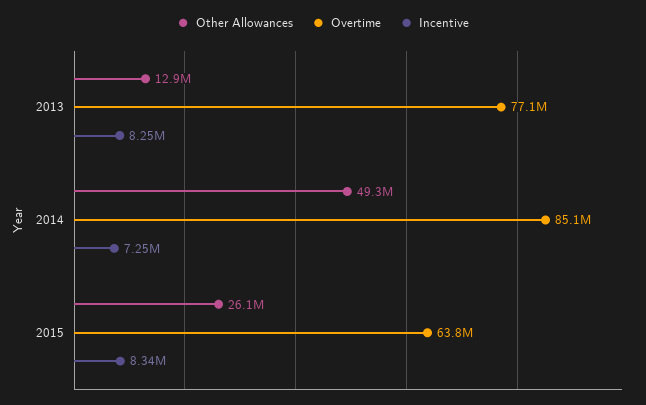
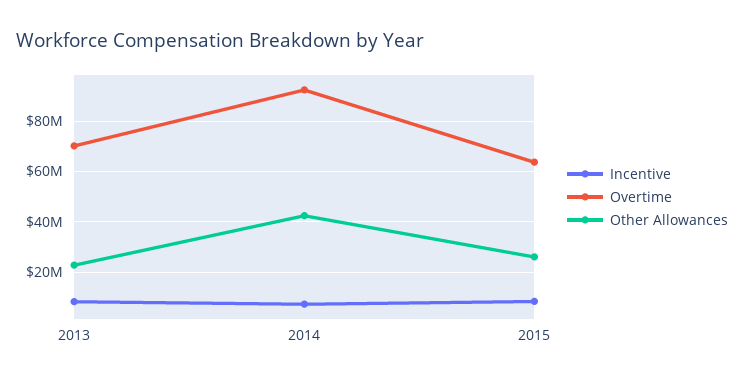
  {
    "Other Allowances": {
-     "2013": 12900000,
+     "2013": 22500000,
-     "2014": 49300000,
+     "2014": 42500000,
      "2015": 26100000
    },
    "Overtime": {
-     "2013": 77100000,
+     "2013": 70000000,
-     "2014": 85100000,
+     "2014": 92500000,
      "2015": 63800000
    },
    "Incentive": {
      "2013": 8250000,
      "2014": 7250000,
      "2015": 8340000
    }
  }

